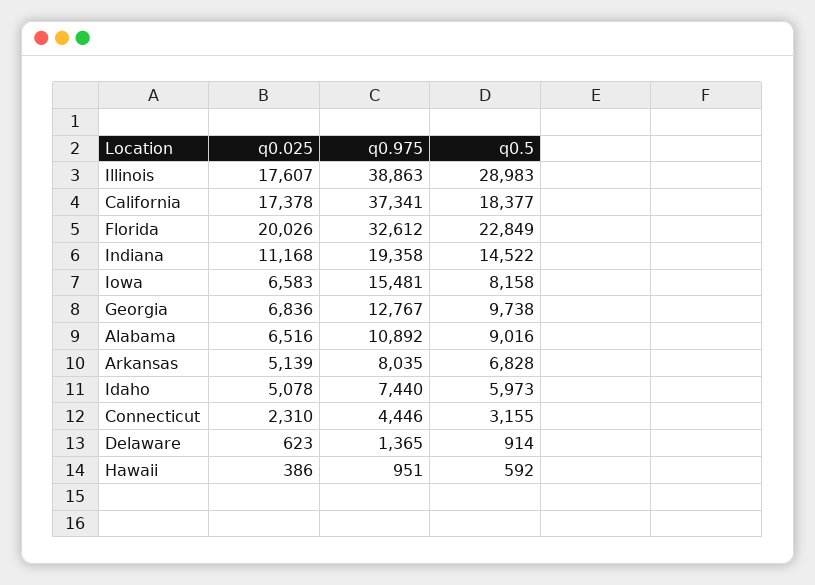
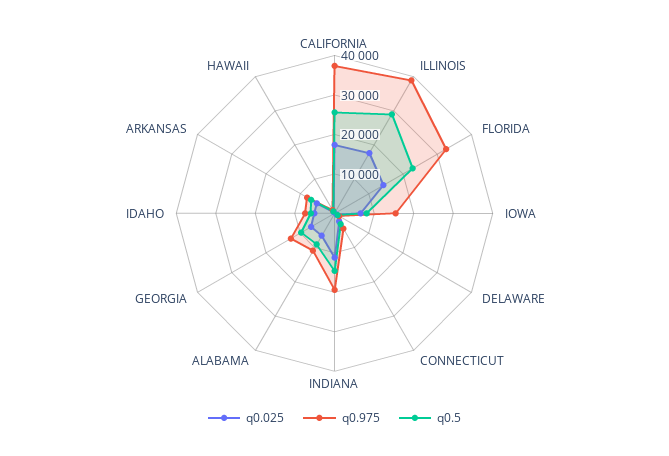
  {
    "q0.025": {
      "Illinois": 17607,
      "California": 17378,
-     "Florida": 20026,
+     "Florida": 15000,
      "Indiana": 11168,
      "Iowa": 6583,
      "Georgia": 6836,
      "Alabama": 6516,
      "Arkansas": 5139,
      "Idaho": 5078,
      "Connecticut": 2310,
      "Delaware": 623,
      "Hawaii": 386
    },
    "q0.975": {
      "Illinois": 38863,
      "California": 37341,
      "Florida": 32612,
      "Indiana": 19358,
      "Iowa": 15481,
      "Georgia": 12767,
      "Alabama": 10892,
      "Arkansas": 8035,
      "Idaho": 7440,
      "Connecticut": 4446,
      "Delaware": 1365,
      "Hawaii": 951
    },
    "q0.5": {
      "Illinois": 28983,
-     "California": 18377,
+     "California": 25000,
      "Florida": 22849,
      "Indiana": 14522,
      "Iowa": 8158,
      "Georgia": 9738,
      "Alabama": 9016,
      "Arkansas": 6828,
      "Idaho": 5973,
      "Connecticut": 3155,
      "Delaware": 914,
      "Hawaii": 592
    }
  }

